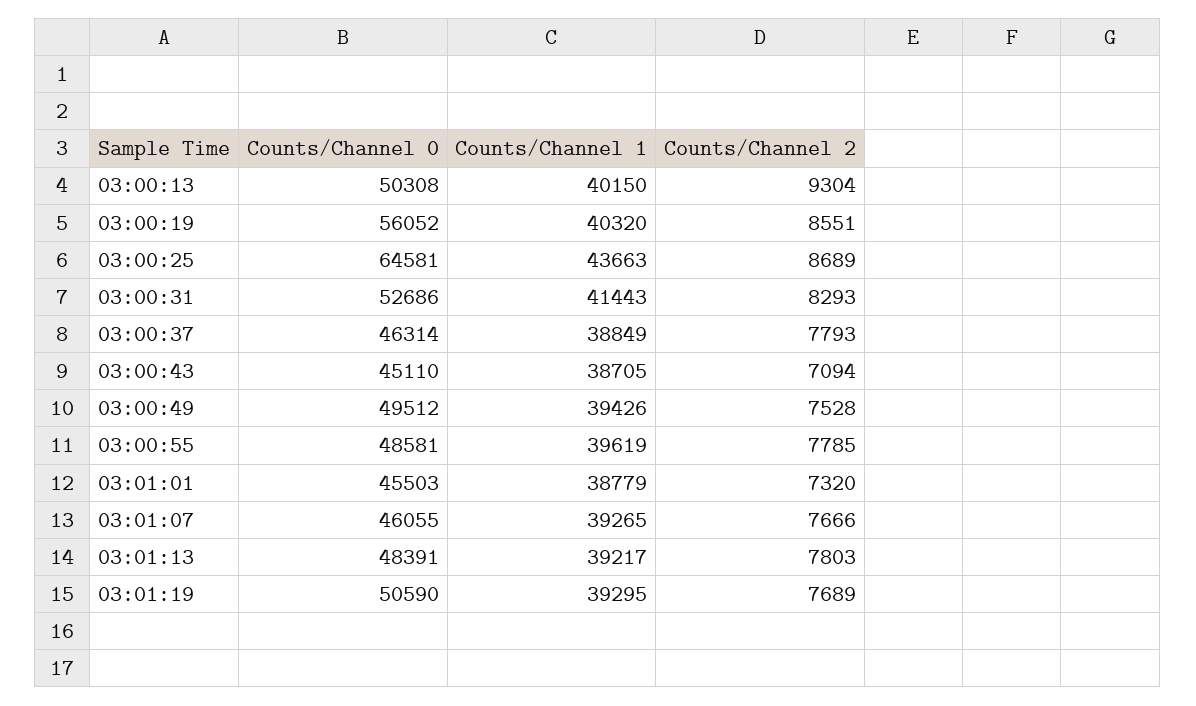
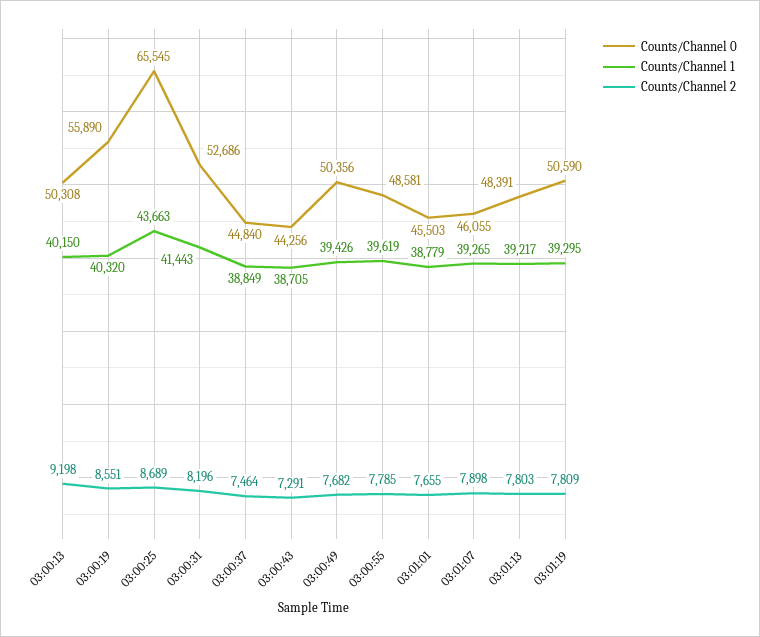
  {
    "Counts/Channel 0": {
      "03:00:13": 50308,
-     "03:00:19": 56052,
+     "03:00:19": 55890,
-     "03:00:25": 64581,
+     "03:00:25": 65545,
      "03:00:31": 52686,
-     "03:00:37": 46314,
+     "03:00:37": 44840,
-     "03:00:43": 45110,
+     "03:00:43": 44256,
-     "03:00:49": 49512,
+     "03:00:49": 50356,
      "03:00:55": 48581,
      "03:01:01": 45503,
      "03:01:07": 46055,
      "03:01:13": 48391,
      "03:01:19": 50590
    },
    "Counts/Channel 1": {
      "03:00:13": 40150,
      "03:00:19": 40320,
      "03:00:25": 43663,
      "03:00:31": 41443,
      "03:00:37": 38849,
      "03:00:43": 38705,
      "03:00:49": 39426,
      "03:00:55": 39619,
      "03:01:01": 38779,
      "03:01:07": 39265,
      "03:01:13": 39217,
      "03:01:19": 39295
    },
    "Counts/Channel 2": {
-     "03:00:13": 9304,
+     "03:00:13": 9198,
      "03:00:19": 8551,
      "03:00:25": 8689,
-     "03:00:31": 8293,
+     "03:00:31": 8196,
-     "03:00:37": 7793,
+     "03:00:37": 7464,
-     "03:00:43": 7094,
+     "03:00:43": 7291,
-     "03:00:49": 7528,
+     "03:00:49": 7682,
      "03:00:55": 7785,
-     "03:01:01": 7320,
+     "03:01:01": 7655,
-     "03:01:07": 7666,
+     "03:01:07": 7898,
      "03:01:13": 7803,
-     "03:01:19": 7689
+     "03:01:19": 7809
    }
  }

